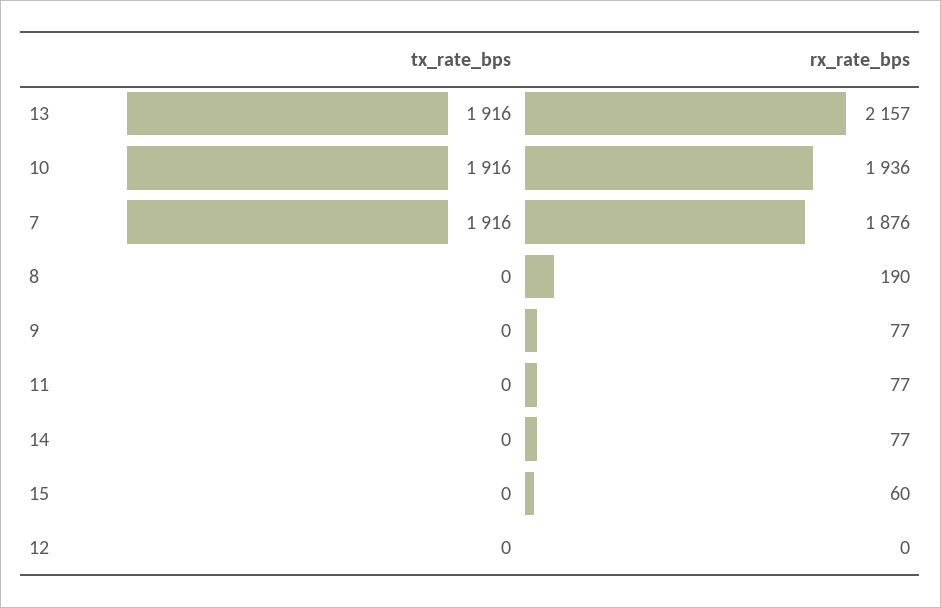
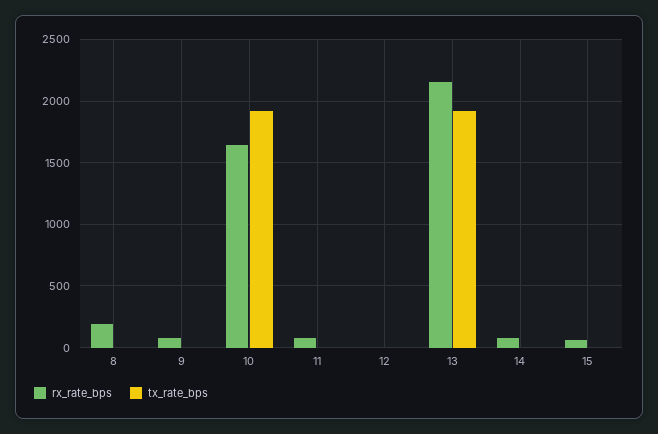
  {
    "tx_rate_bps": {
      "13": 1916,
      "10": 1916,
-     "7": 1916,
      "8": 0,
      "9": 0,
      "11": 0,
      "14": 0,
      "15": 0,
      "12": 0
    },
    "rx_rate_bps": {
      "13": 2157,
-     "10": 1936,
+     "10": 1650,
-     "7": 1876,
      "8": 190,
      "9": 77,
      "11": 77,
      "14": 77,
      "15": 60,
      "12": 0
    }
  }

